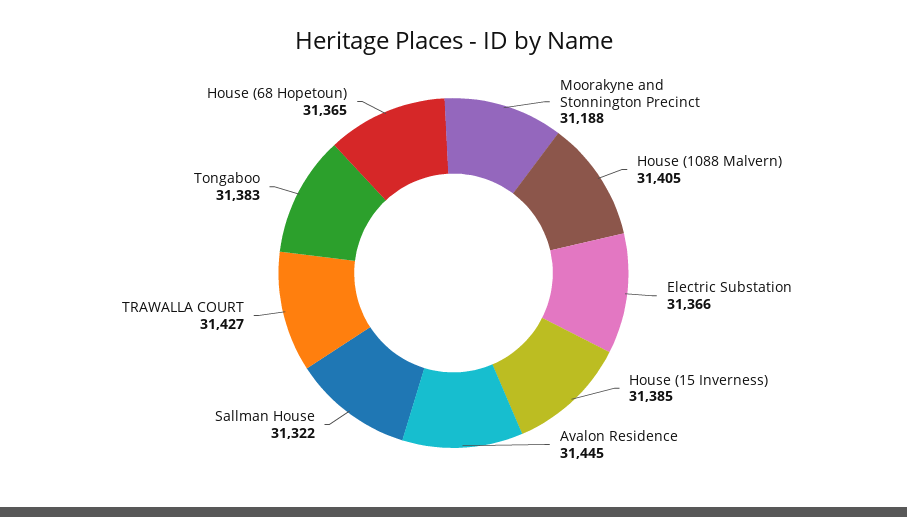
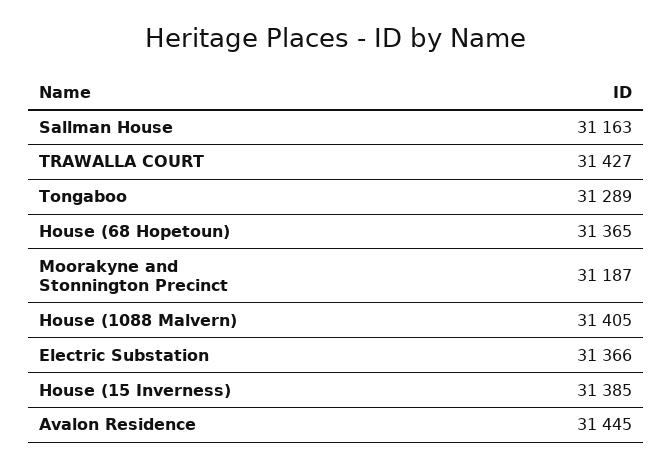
  {
-   "Moorakyne and Stonnington Precinct": 31188,
+   "Moorakyne and Stonnington Precinct": 31187,
    "House (1088 Malvern)": 31405,
    "Electric Substation": 31366,
    "House (15 Inverness)": 31385,
    "Avalon Residence": 31445,
-   "Sallman House": 31322,
+   "Sallman House": 31163,
    "TRAWALLA COURT": 31427,
-   "Tongaboo": 31383,
+   "Tongaboo": 31289,
    "House (68 Hopetoun)": 31365
  }

